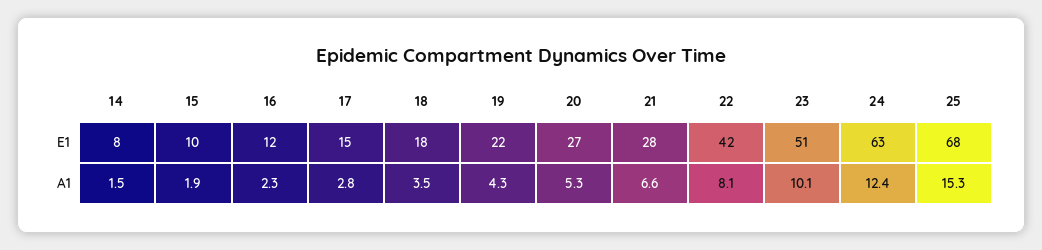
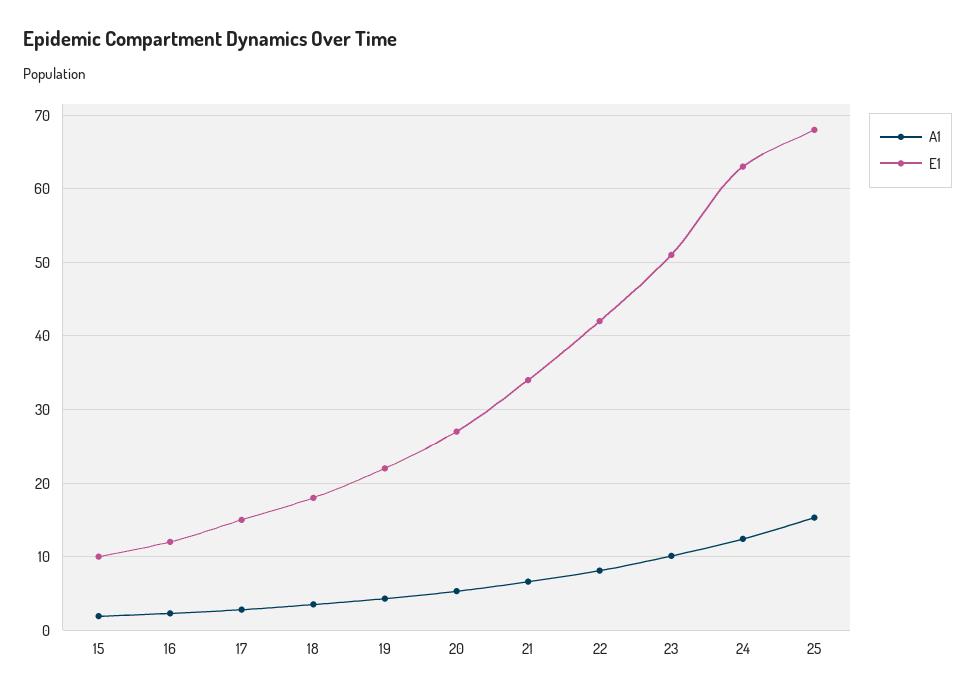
  {
    "E1": {
-     "14": 8,
      "15": 10,
      "16": 12,
      "17": 15,
      "18": 18,
      "19": 22,
      "20": 27,
-     "21": 28,
+     "21": 34,
      "22": 42,
      "23": 51,
      "24": 63,
      "25": 68
    },
    "A1": {
-     "14": 1.5,
      "15": 1.9,
      "16": 2.3,
      "17": 2.8,
      "18": 3.5,
      "19": 4.3,
      "20": 5.3,
      "21": 6.6,
      "22": 8.1,
      "23": 10.1,
      "24": 12.4,
      "25": 15.3
    }
  }

